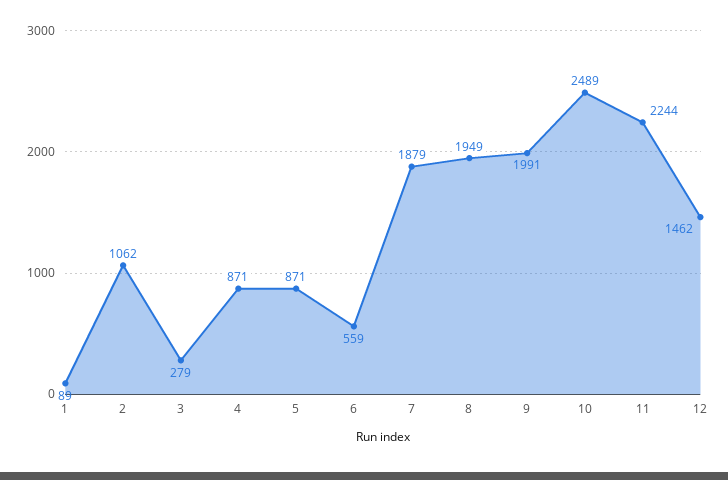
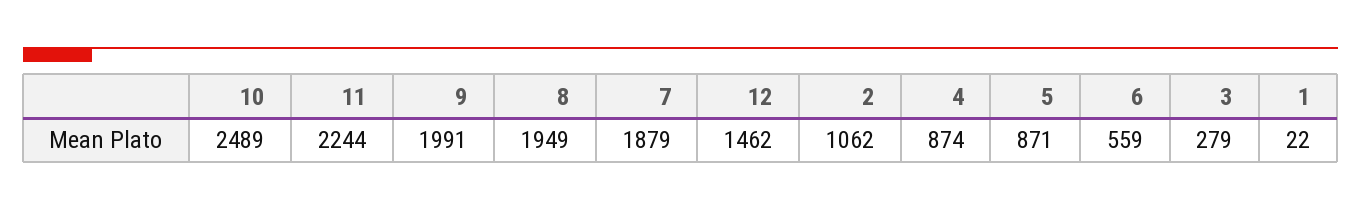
  {
-   "1": 89,
+   "1": 22,
    "2": 1062,
    "3": 279,
-   "4": 871,
+   "4": 874,
    "5": 871,
    "6": 559,
    "7": 1879,
    "8": 1949,
    "9": 1991,
    "10": 2489,
    "11": 2244,
    "12": 1462
  }

